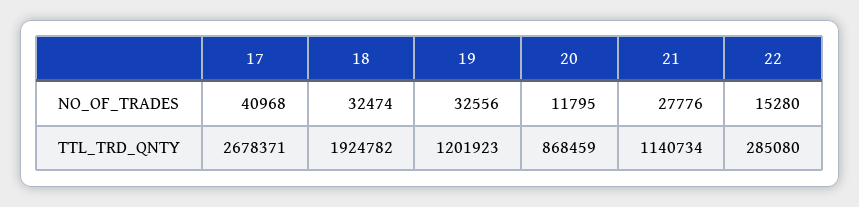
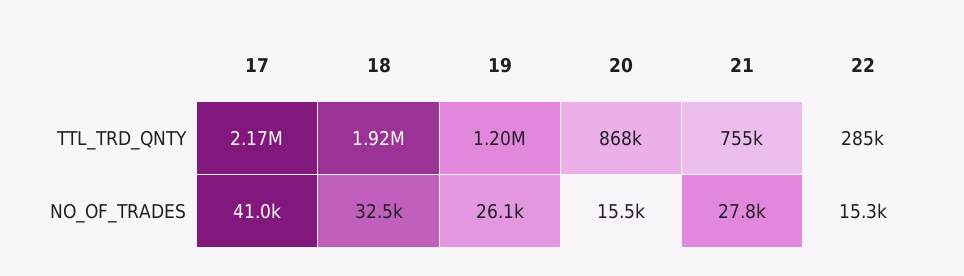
  {
    "17": {
      "NO_OF_TRADES": 40968,
-     "TTL_TRD_QNTY": 2678371
+     "TTL_TRD_QNTY": 2170000
    },
    "18": {
      "NO_OF_TRADES": 32474,
      "TTL_TRD_QNTY": 1924782
    },
    "19": {
-     "NO_OF_TRADES": 32556,
+     "NO_OF_TRADES": 26100,
      "TTL_TRD_QNTY": 1201923
    },
    "20": {
-     "NO_OF_TRADES": 11795,
+     "NO_OF_TRADES": 15500,
      "TTL_TRD_QNTY": 868459
    },
    "21": {
      "NO_OF_TRADES": 27776,
-     "TTL_TRD_QNTY": 1140734
+     "TTL_TRD_QNTY": 755000
    },
    "22": {
      "NO_OF_TRADES": 15280,
      "TTL_TRD_QNTY": 285080
    }
  }

